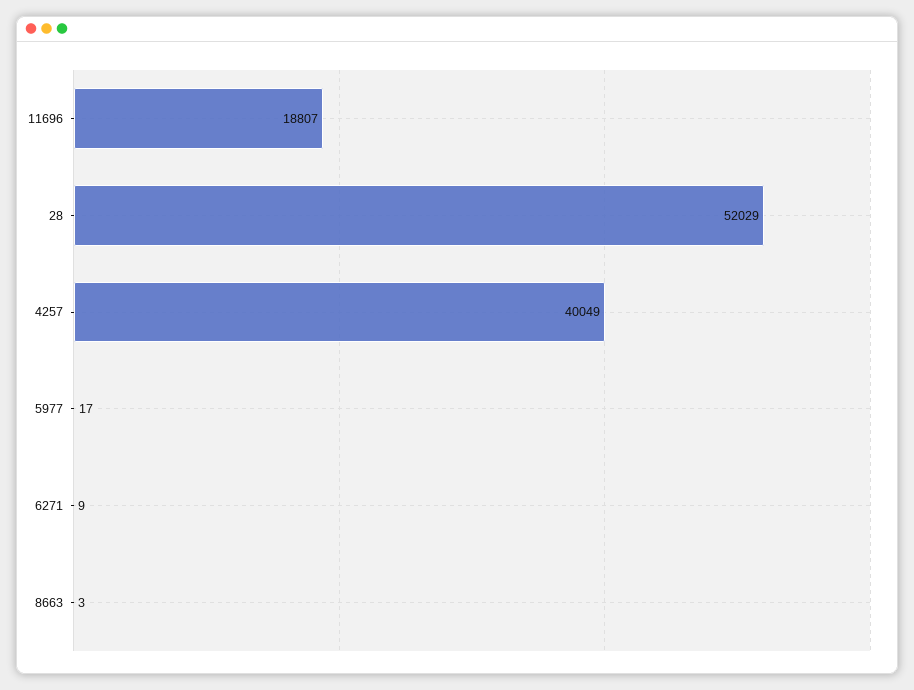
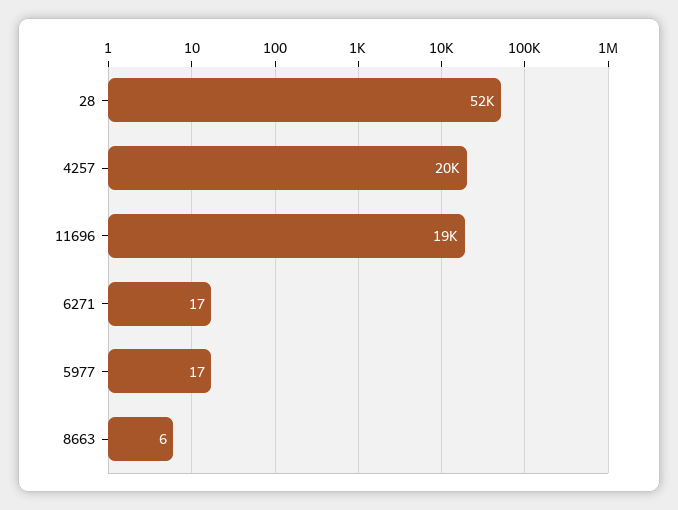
  {
    "11696": 18807,
    "28": 52029,
-   "4257": 40049,
+   "4257": 20000,
    "5977": 17,
-   "6271": 9,
+   "6271": 17,
-   "8663": 3
+   "8663": 6
  }

